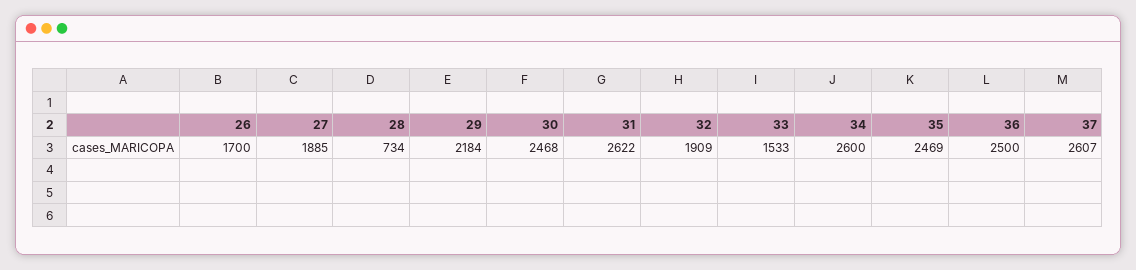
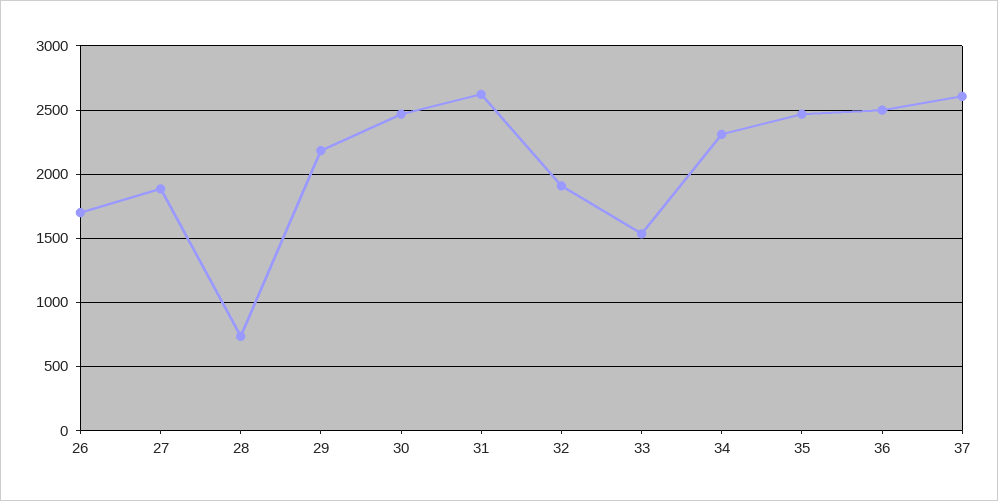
  {
    "26": 1700,
    "27": 1885,
    "28": 734,
    "29": 2184,
    "30": 2468,
    "31": 2622,
    "32": 1909,
    "33": 1533,
-   "34": 2600,
+   "34": 2300,
    "35": 2469,
    "36": 2500,
    "37": 2607
  }

